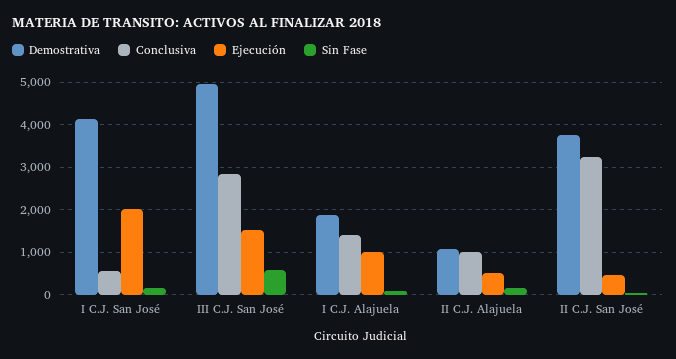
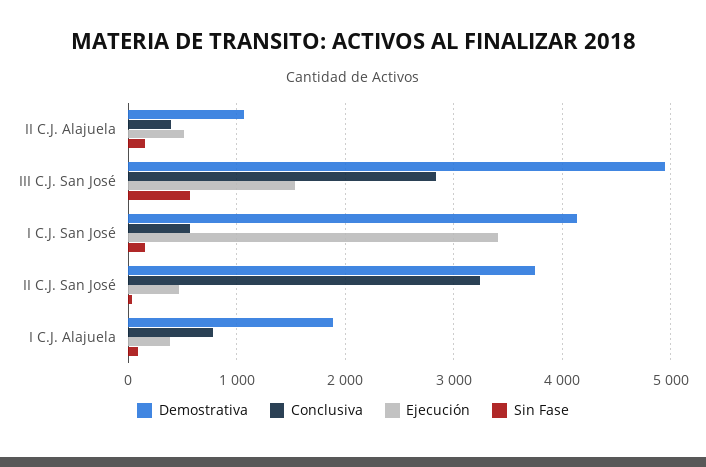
  {
    "Demostrativa": {
      "I C.J. San José": 4100,
      "III C.J. San José": 4900,
      "I C.J. Alajuela": 1900,
      "II C.J. Alajuela": 1100,
      "II C.J. San José": 3800
    },
    "Conclusiva": {
      "I C.J. San José": 600,
      "III C.J. San José": 2800,
-     "I C.J. Alajuela": 1400,
+     "I C.J. Alajuela": 800,
-     "II C.J. Alajuela": 1000,
+     "II C.J. Alajuela": 400,
      "II C.J. San José": 3200
    },
    "Ejecución": {
-     "I C.J. San José": 2000,
+     "I C.J. San José": 3400,
      "III C.J. San José": 1500,
-     "I C.J. Alajuela": 1000,
+     "I C.J. Alajuela": 400,
      "II C.J. Alajuela": 500,
      "II C.J. San José": 500
    },
    "Sin Fase": {
      "I C.J. San José": 200,
      "III C.J. San José": 600,
      "I C.J. Alajuela": 100,
      "II C.J. Alajuela": 200,
      "II C.J. San José": 0
    }
  }

